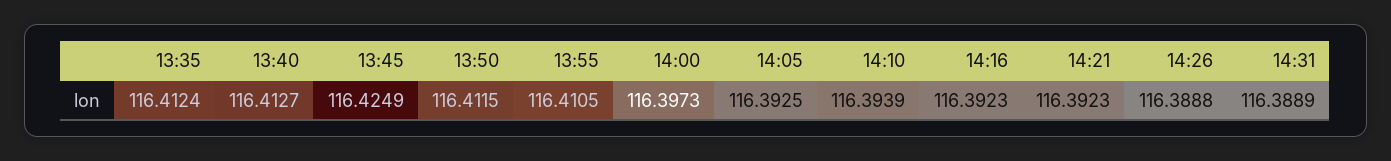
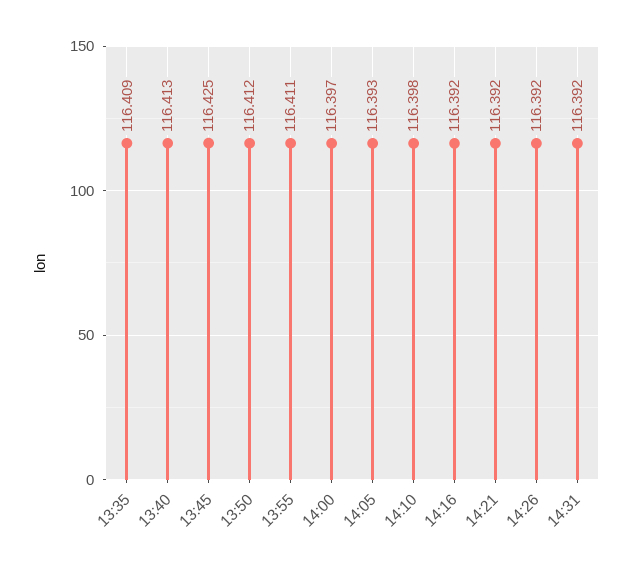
  {
-   "13:35": 116.4124,
+   "13:35": 116.409,
    "13:40": 116.4127,
    "13:45": 116.4249,
    "13:50": 116.4115,
    "13:55": 116.4105,
    "14:00": 116.3973,
    "14:05": 116.3925,
-   "14:10": 116.3939,
+   "14:10": 116.398,
    "14:16": 116.3923,
    "14:21": 116.3923,
-   "14:26": 116.3888,
+   "14:26": 116.392,
-   "14:31": 116.3889
+   "14:31": 116.392
  }

